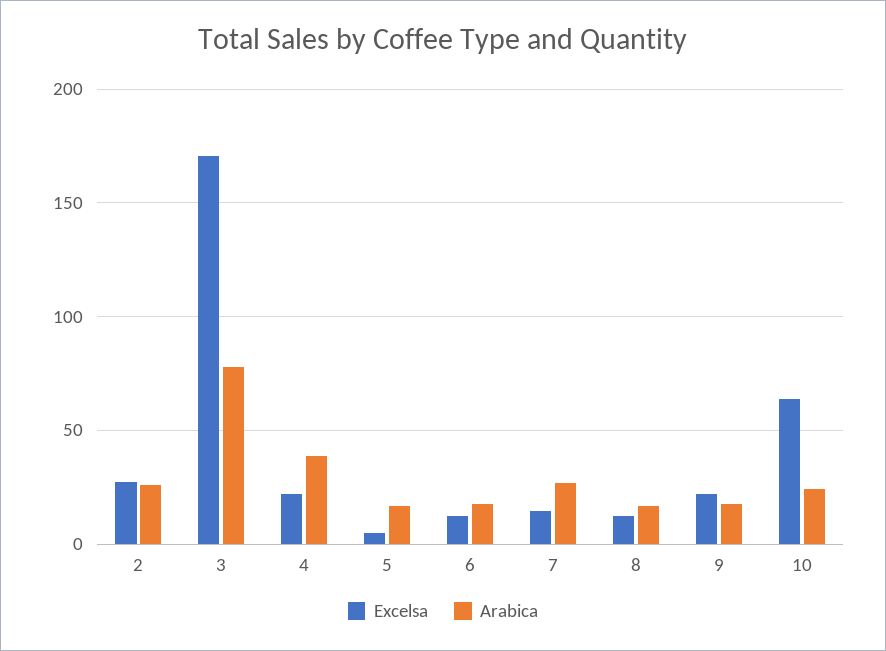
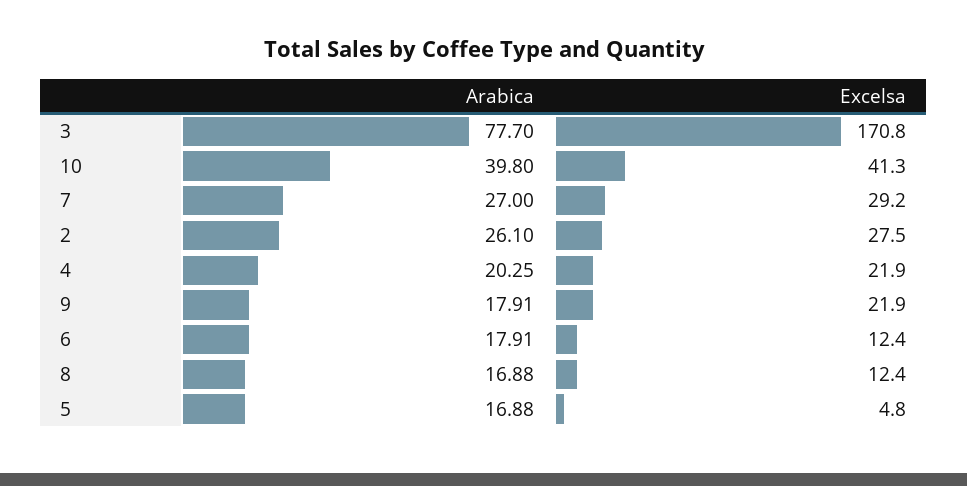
  {
    "Excelsa": {
      "2": 27.5,
      "3": 170.8,
      "4": 21.9,
      "5": 4.8,
      "6": 12.4,
-     "7": 15,
+     "7": 29.2,
      "8": 12.4,
      "9": 21.9,
-     "10": 65
+     "10": 41.3
    },
    "Arabica": {
      "2": 26.1,
      "3": 77.7,
-     "4": 40,
+     "4": 20.25,
      "5": 16.88,
      "6": 17.91,
      "7": 27,
      "8": 16.88,
      "9": 17.91,
-     "10": 25
+     "10": 39.8
    }
  }

